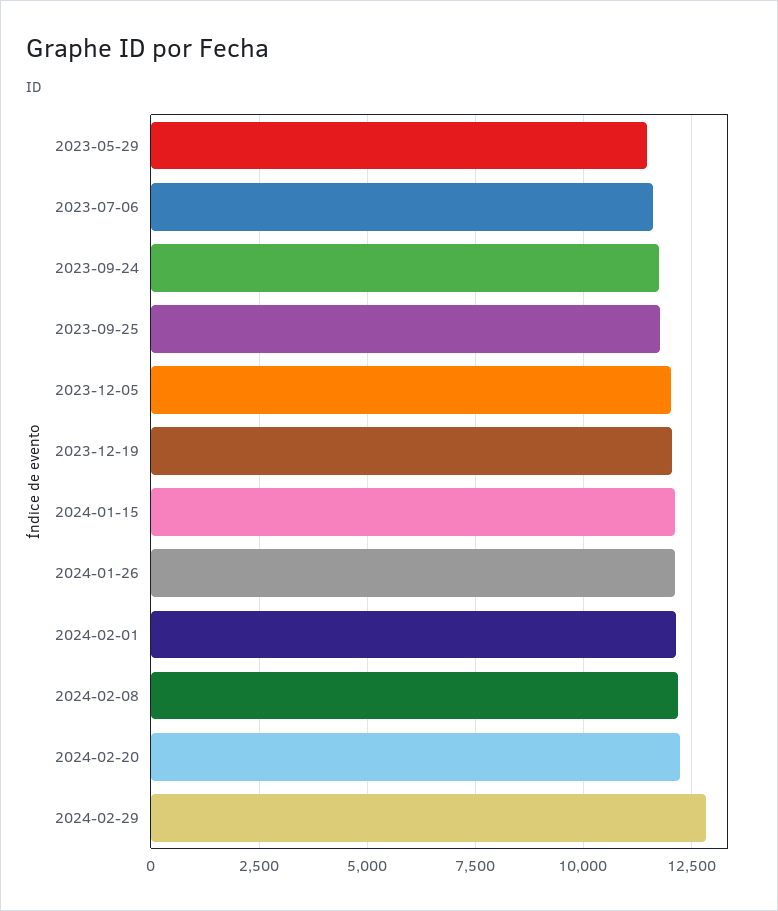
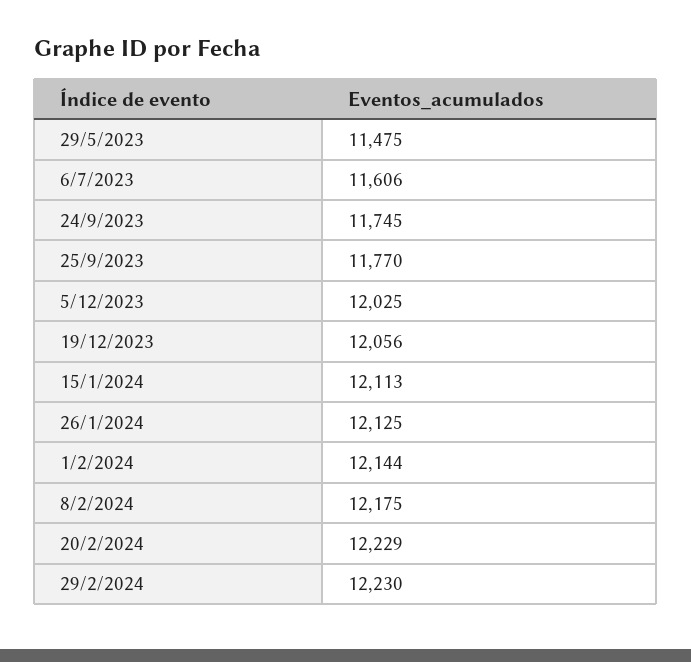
  {
    "2023-05-29": 11475,
    "2023-07-06": 11606,
    "2023-09-24": 11745,
    "2023-09-25": 11770,
    "2023-12-05": 12025,
    "2023-12-19": 12056,
    "2024-01-15": 12113,
    "2024-01-26": 12125,
    "2024-02-01": 12144,
    "2024-02-08": 12175,
    "2024-02-20": 12229,
-   "2024-02-29": 12750
+   "2024-02-29": 12230
  }

